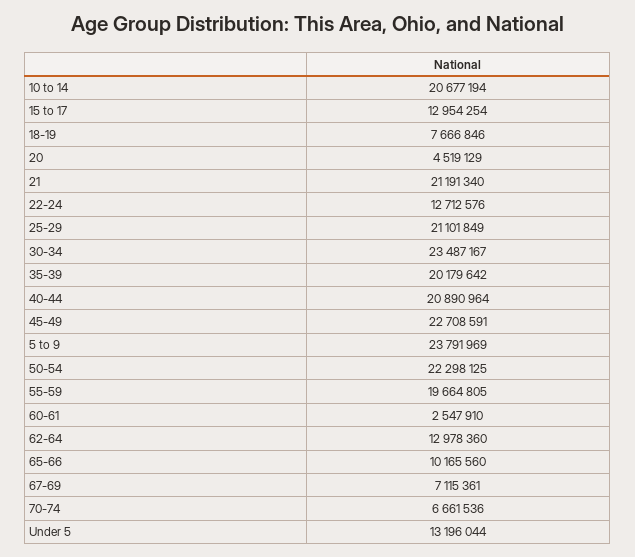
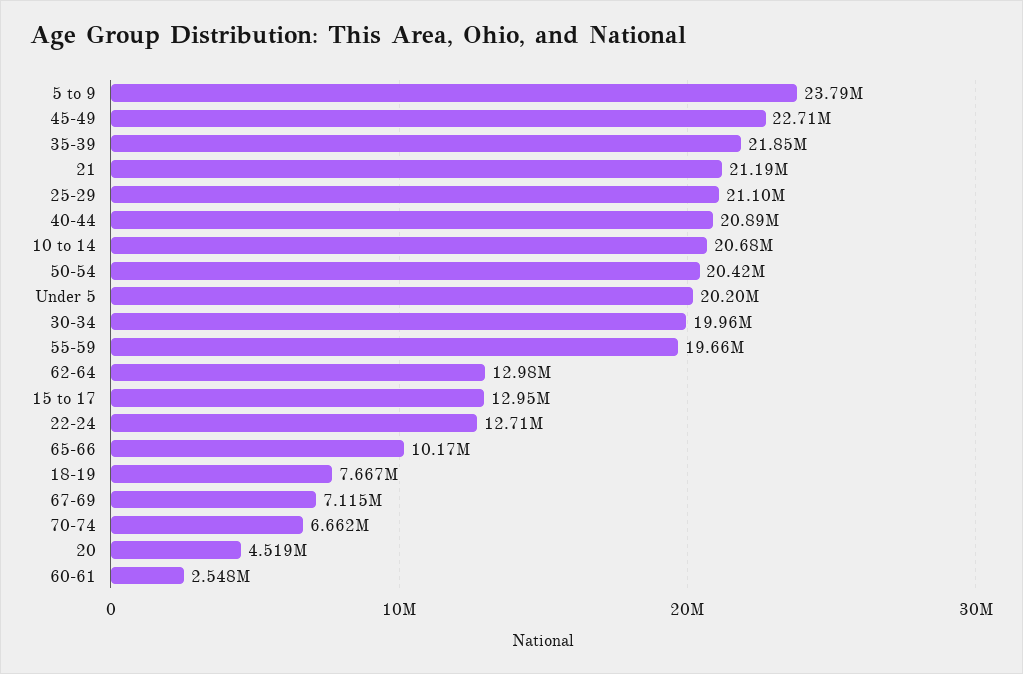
  {
    "10 to 14": 20677194,
    "15 to 17": 12954254,
    "18-19": 7666846,
    "20": 4519129,
    "21": 21191340,
    "22-24": 12712576,
    "25-29": 21101849,
-   "30-34": 23487167,
+   "30-34": 19960000,
-   "35-39": 20179642,
+   "35-39": 21850000,
    "40-44": 20890964,
    "45-49": 22708591,
    "5 to 9": 23791969,
-   "50-54": 22298125,
+   "50-54": 20420000,
    "55-59": 19664805,
    "60-61": 2547910,
    "62-64": 12978360,
    "65-66": 10165560,
    "67-69": 7115361,
    "70-74": 6661536,
-   "Under 5": 13196044
+   "Under 5": 20200000
  }

